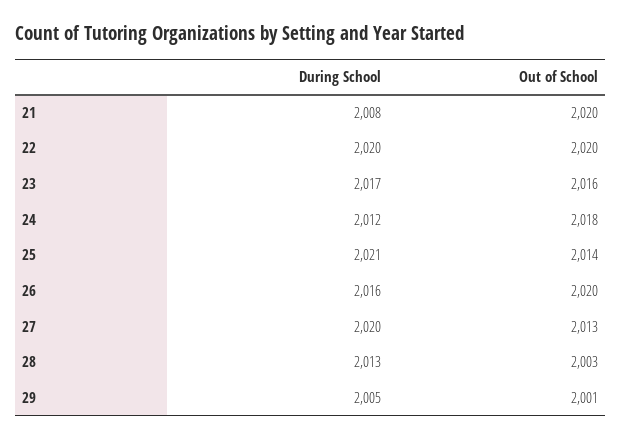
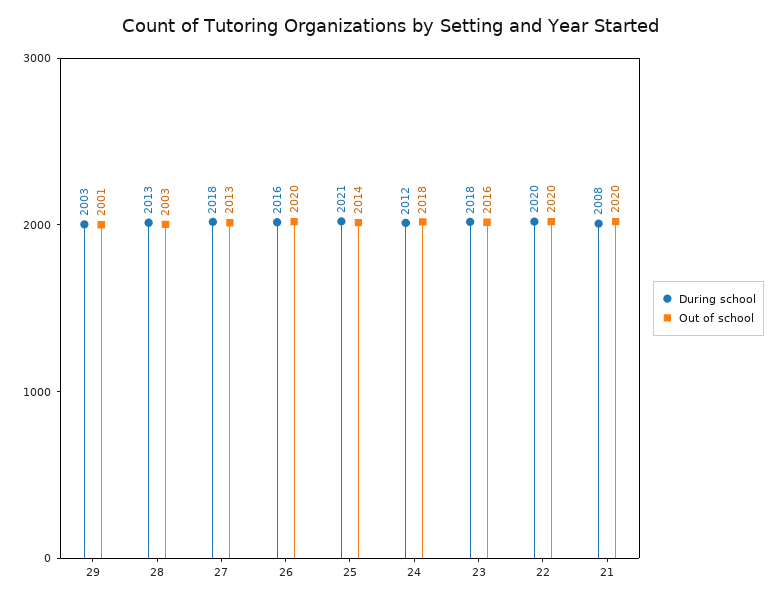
  {
    "During School": {
      "21": 2008,
      "22": 2020,
-     "23": 2017,
+     "23": 2018,
      "24": 2012,
      "25": 2021,
      "26": 2016,
-     "27": 2020,
+     "27": 2018,
      "28": 2013,
-     "29": 2005
+     "29": 2003
    },
    "Out of School": {
      "21": 2020,
      "22": 2020,
      "23": 2016,
      "24": 2018,
      "25": 2014,
      "26": 2020,
      "27": 2013,
      "28": 2003,
      "29": 2001
    }
  }

